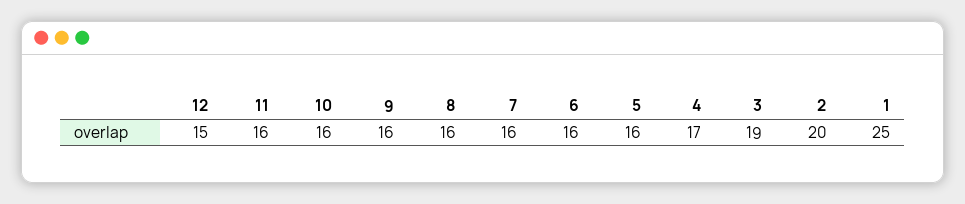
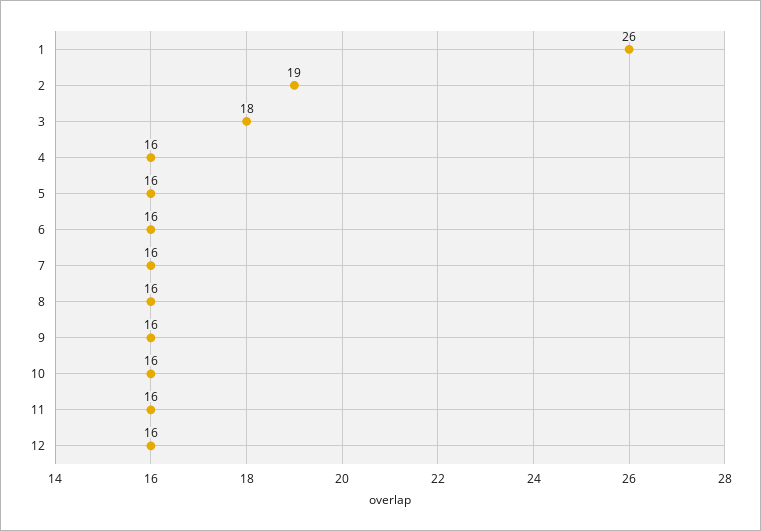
  {
-   "12": 15,
+   "12": 16,
    "11": 16,
    "10": 16,
    "9": 16,
    "8": 16,
    "7": 16,
    "6": 16,
    "5": 16,
-   "4": 17,
+   "4": 16,
-   "3": 19,
+   "3": 18,
-   "2": 20,
+   "2": 19,
-   "1": 25
+   "1": 26
  }

